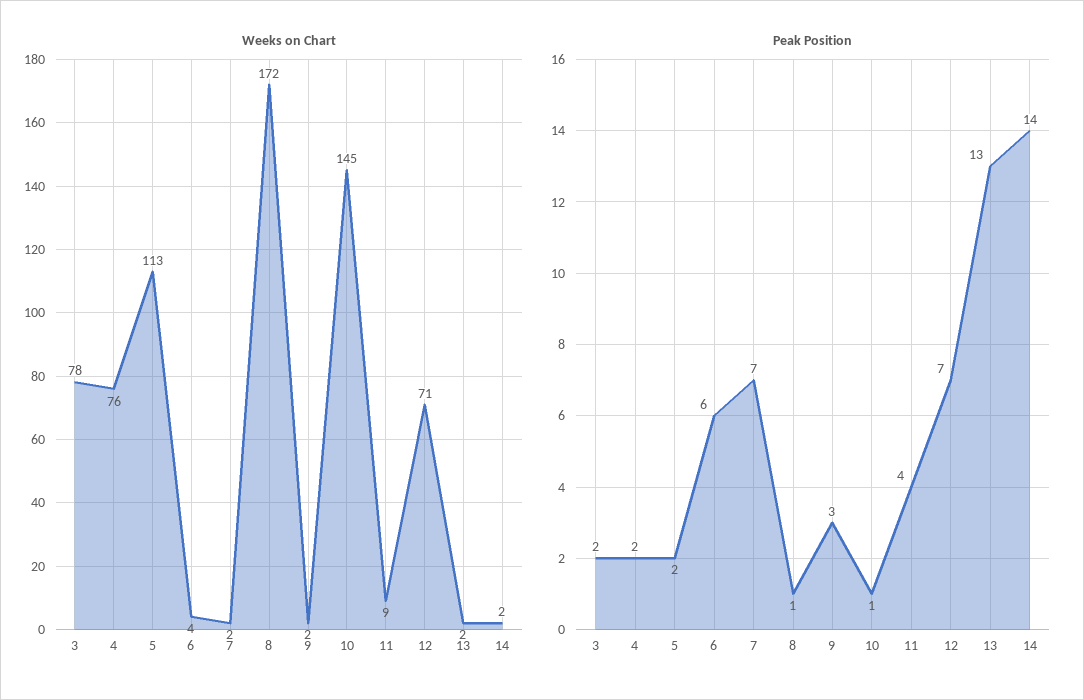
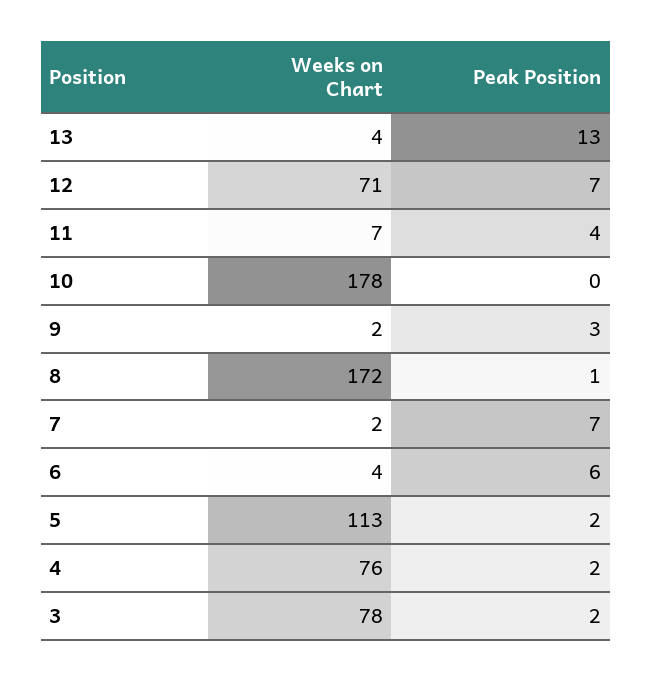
  {
    "Weeks on Chart": {
      "3": 78,
      "4": 76,
      "5": 113,
      "6": 4,
      "7": 2,
      "8": 172,
      "9": 2,
-     "10": 145,
+     "10": 178,
-     "11": 9,
+     "11": 7,
      "12": 71,
-     "13": 2,
+     "13": 4
-     "14": 2
    },
    "Peak Position": {
      "3": 2,
      "4": 2,
      "5": 2,
      "6": 6,
      "7": 7,
      "8": 1,
      "9": 3,
-     "10": 1,
+     "10": 0,
      "11": 4,
      "12": 7,
-     "13": 13,
+     "13": 13
-     "14": 14
    }
  }

